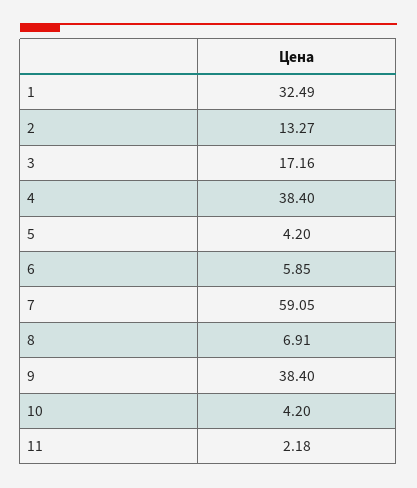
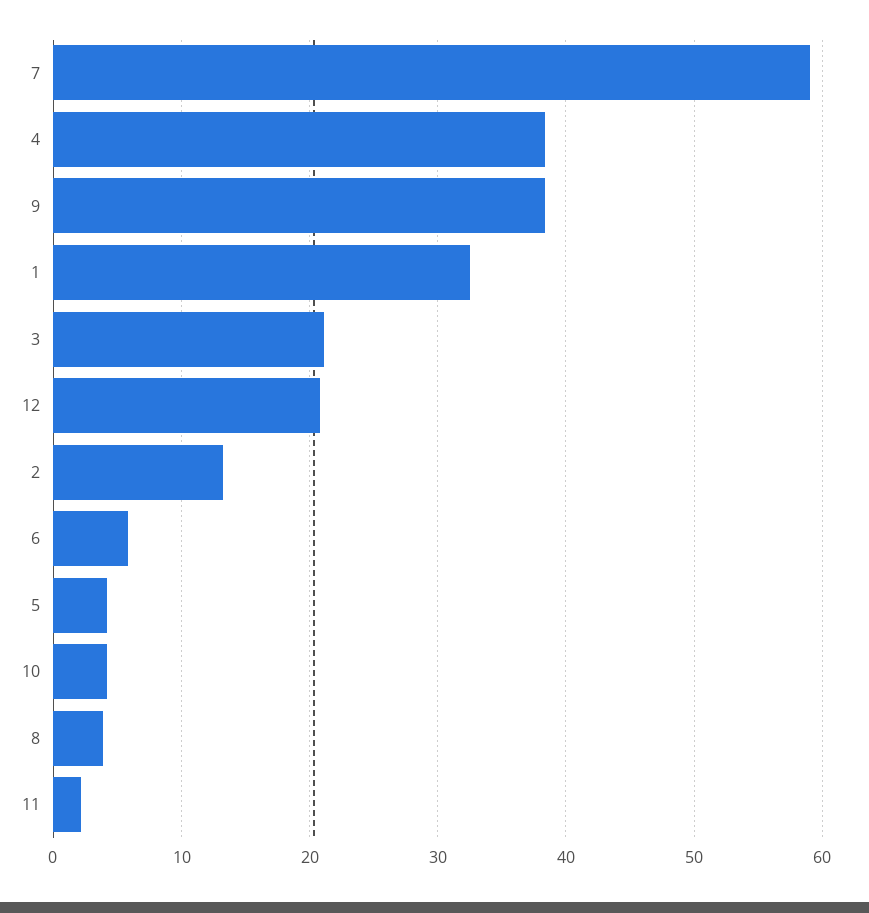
  {
    "1": 32.49,
    "2": 13.27,
-   "3": 17.16,
+   "3": 21,
    "4": 38.4,
    "5": 4.2,
    "6": 5.85,
    "7": 59.05,
-   "8": 6.91,
+   "8": 4,
    "9": 38.4,
    "10": 4.2,
-   "11": 2.18
+   "11": 2.18,
+   "12": 21
  }

